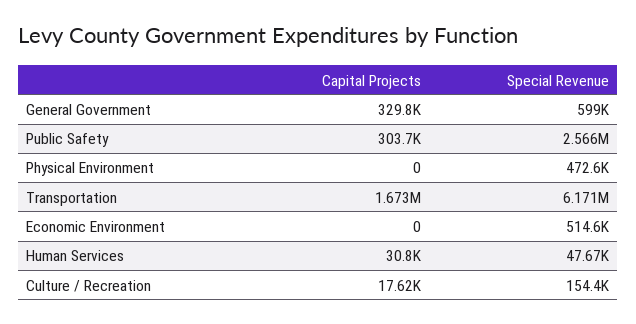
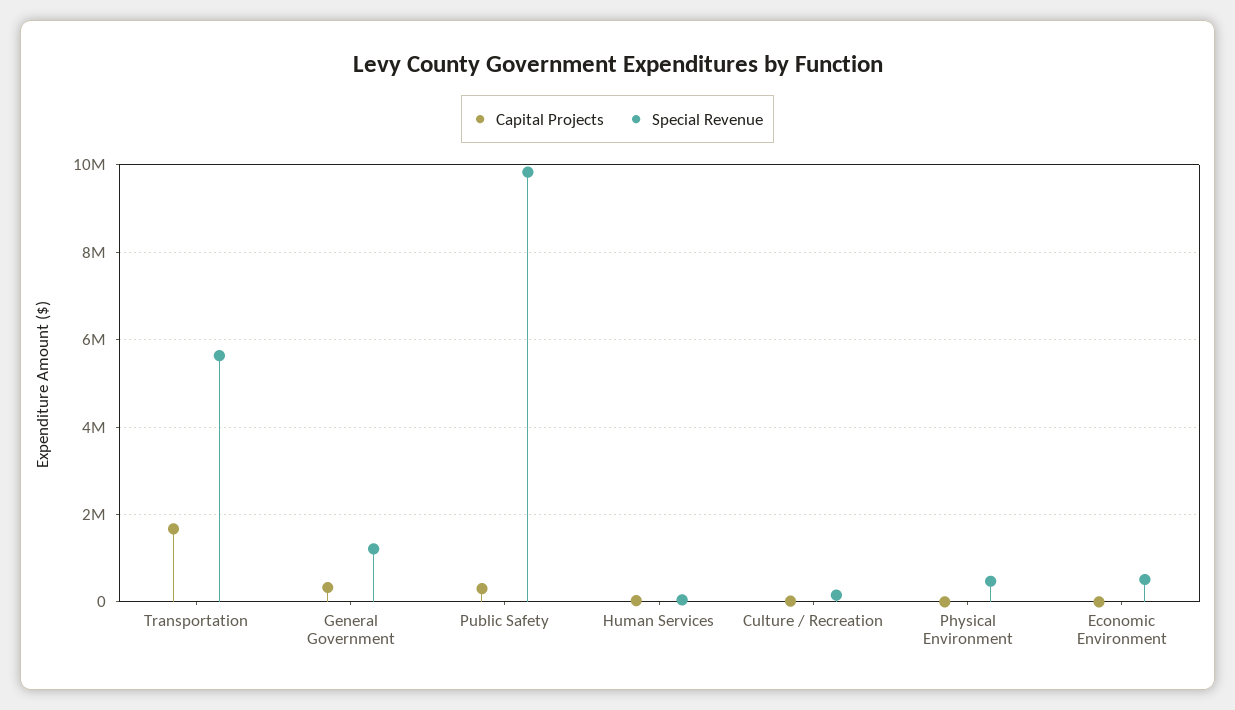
  {
    "Capital Projects": {
      "General Government": 329800,
      "Public Safety": 303700,
      "Physical Environment": 0,
      "Transportation": 1673000,
      "Economic Environment": 0,
      "Human Services": 30800,
      "Culture / Recreation": 17620
    },
    "Special Revenue": {
-     "General Government": 599000,
+     "General Government": 1200000,
-     "Public Safety": 2566000,
+     "Public Safety": 9800000,
      "Physical Environment": 472600,
-     "Transportation": 6171000,
+     "Transportation": 5600000,
      "Economic Environment": 514600,
      "Human Services": 47670,
      "Culture / Recreation": 154400
    }
  }

